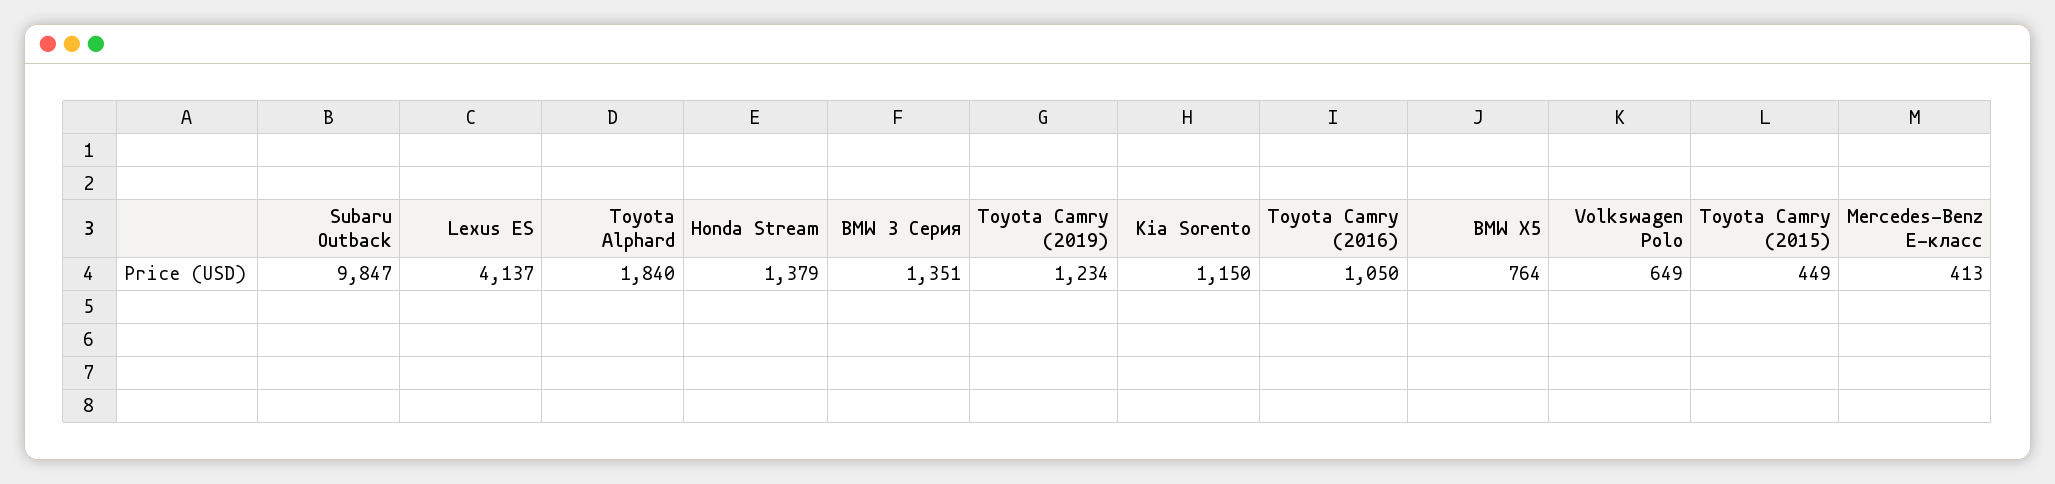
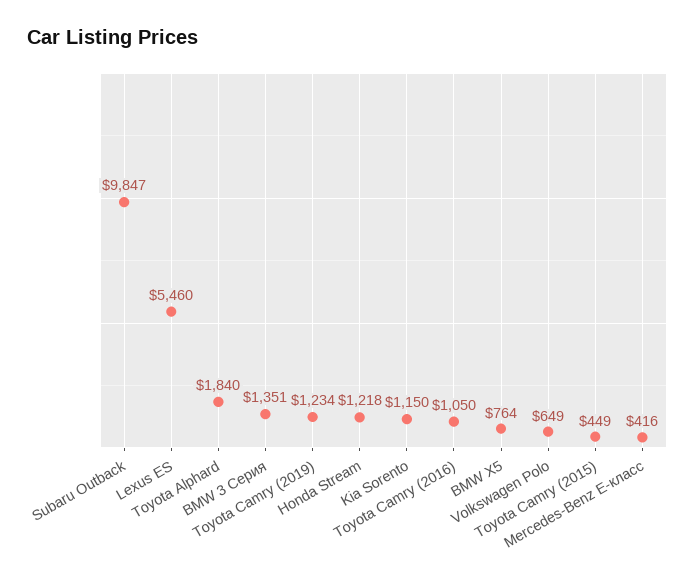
  {
    "Subaru Outback": 9847,
-   "Lexus ES": 4137,
+   "Lexus ES": 5460,
    "Toyota Alphard": 1840,
-   "Honda Stream": 1379,
+   "Honda Stream": 1218,
    "BMW 3 Серия": 1351,
    "Toyota Camry (2019)": 1234,
    "Kia Sorento": 1150,
    "Toyota Camry (2016)": 1050,
    "BMW X5": 764,
    "Volkswagen Polo": 649,
    "Toyota Camry (2015)": 449,
-   "Mercedes-Benz E-класс": 413
+   "Mercedes-Benz E-класс": 416
  }

